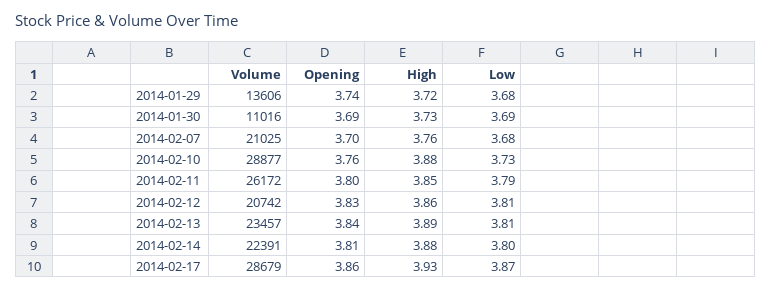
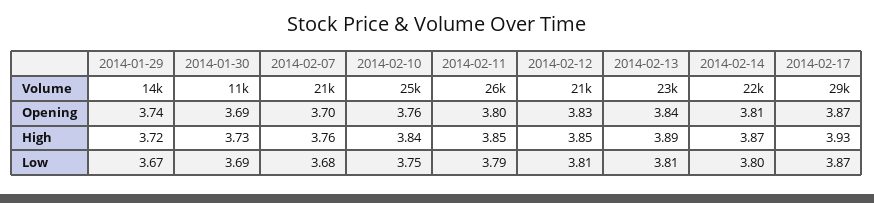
  {
    "Volume": {
      "2014-01-29": 13606,
      "2014-01-30": 11016,
      "2014-02-07": 21025,
-     "2014-02-10": 28877,
+     "2014-02-10": 25000,
      "2014-02-11": 26172,
      "2014-02-12": 20742,
      "2014-02-13": 23457,
      "2014-02-14": 22391,
      "2014-02-17": 28679
    },
    "Opening": {
      "2014-01-29": 3.74,
      "2014-01-30": 3.69,
      "2014-02-07": 3.7,
      "2014-02-10": 3.76,
      "2014-02-11": 3.8,
      "2014-02-12": 3.83,
      "2014-02-13": 3.84,
      "2014-02-14": 3.81,
-     "2014-02-17": 3.86
+     "2014-02-17": 3.87
    },
    "High": {
      "2014-01-29": 3.72,
      "2014-01-30": 3.73,
      "2014-02-07": 3.76,
-     "2014-02-10": 3.88,
+     "2014-02-10": 3.84,
      "2014-02-11": 3.85,
-     "2014-02-12": 3.86,
+     "2014-02-12": 3.85,
      "2014-02-13": 3.89,
-     "2014-02-14": 3.88,
+     "2014-02-14": 3.87,
      "2014-02-17": 3.93
    },
    "Low": {
-     "2014-01-29": 3.68,
+     "2014-01-29": 3.67,
      "2014-01-30": 3.69,
      "2014-02-07": 3.68,
-     "2014-02-10": 3.73,
+     "2014-02-10": 3.75,
      "2014-02-11": 3.79,
      "2014-02-12": 3.81,
      "2014-02-13": 3.81,
      "2014-02-14": 3.8,
      "2014-02-17": 3.87
    }
  }

